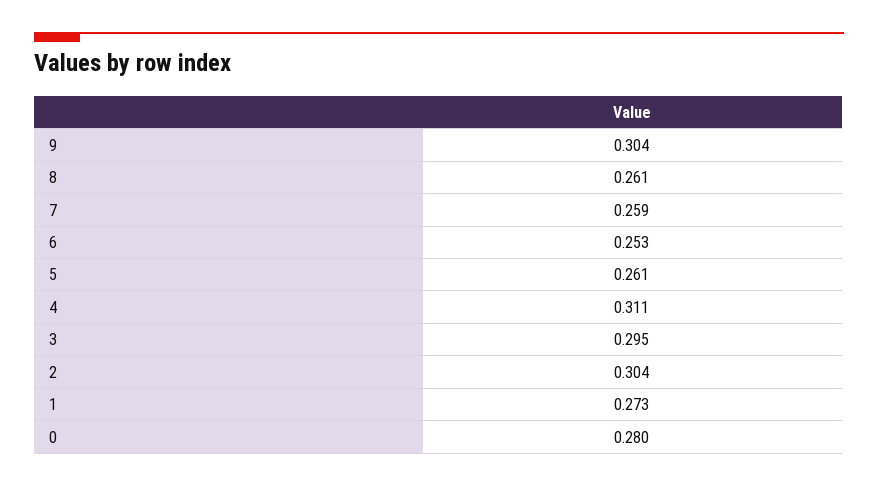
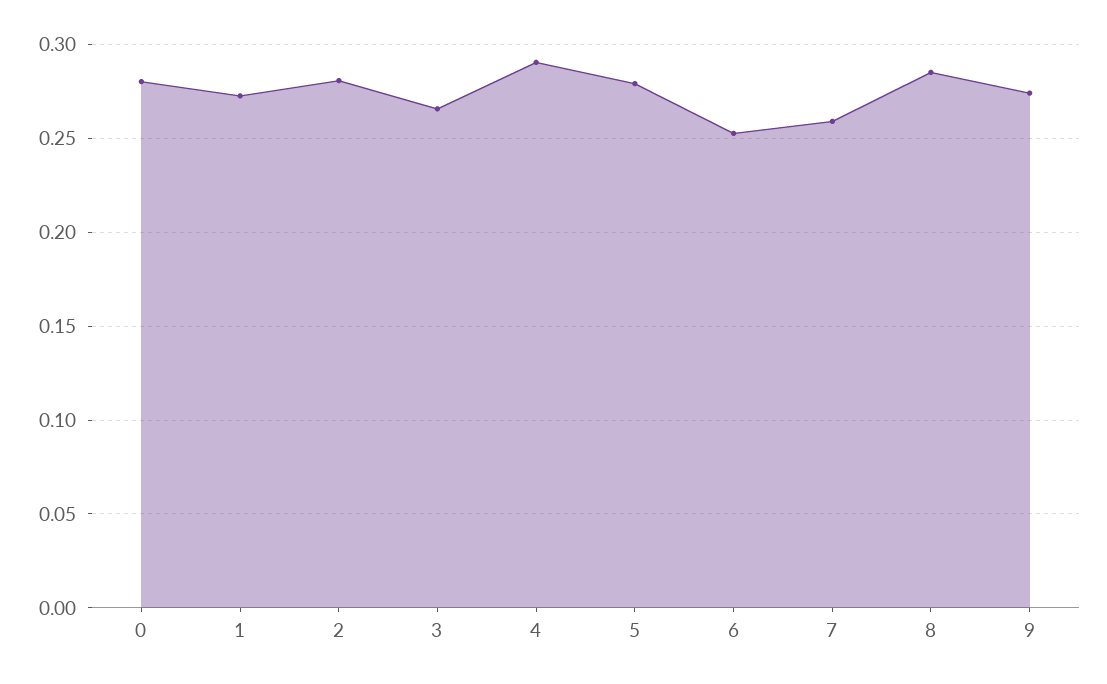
  {
-   "9": 0.304,
+   "9": 0.275,
-   "8": 0.261,
+   "8": 0.285,
    "7": 0.259,
    "6": 0.253,
-   "5": 0.261,
+   "5": 0.28,
-   "4": 0.311,
+   "4": 0.29,
-   "3": 0.295,
+   "3": 0.265,
-   "2": 0.304,
+   "2": 0.28,
    "1": 0.273,
    "0": 0.28
  }

